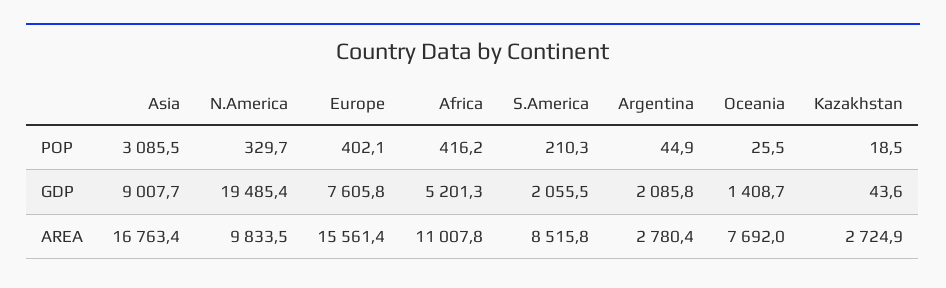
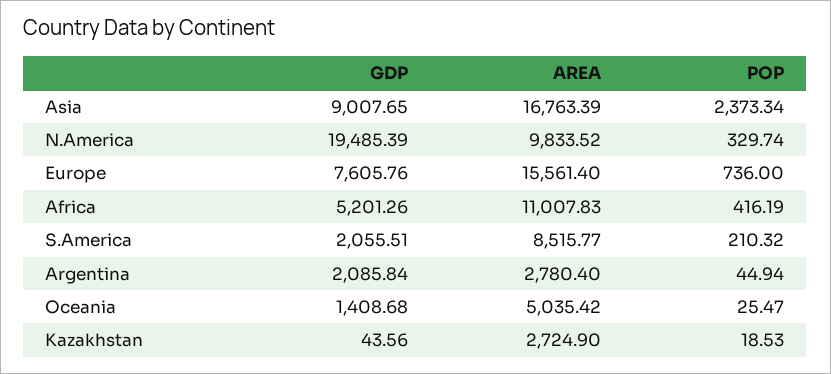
  {
    "Asia": {
-     "POP": 3085.5,
+     "POP": 2373.34,
      "GDP": 9007.65,
      "AREA": 16763.39
    },
    "N.America": {
      "POP": 329.74,
      "GDP": 19485.39,
      "AREA": 9833.52
    },
    "Europe": {
-     "POP": 402.1,
+     "POP": 736,
      "GDP": 7605.76,
      "AREA": 15561.4
    },
    "Africa": {
      "POP": 416.19,
      "GDP": 5201.26,
      "AREA": 11007.83
    },
    "S.America": {
      "POP": 210.32,
      "GDP": 2055.51,
      "AREA": 8515.77
    },
    "Argentina": {
      "POP": 44.94,
      "GDP": 2085.84,
      "AREA": 2780.4
    },
    "Oceania": {
      "POP": 25.47,
      "GDP": 1408.68,
-     "AREA": 7692
+     "AREA": 5035.42
    },
    "Kazakhstan": {
      "POP": 18.53,
      "GDP": 43.56,
      "AREA": 2724.9
    }
  }

